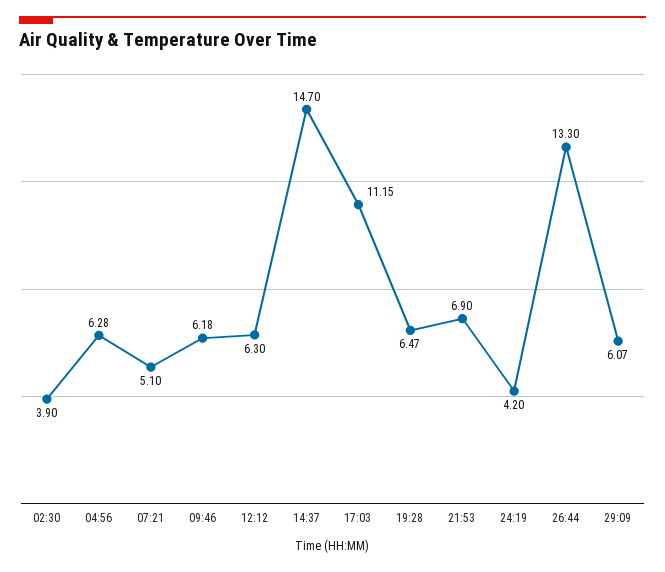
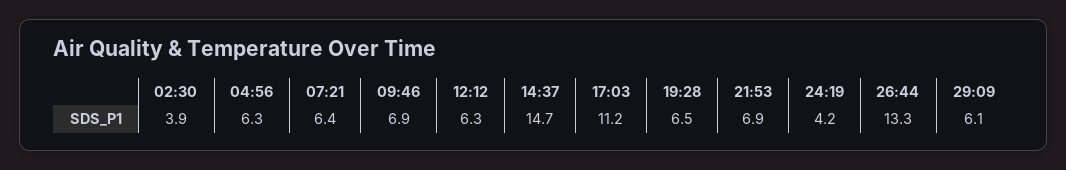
  {
    "02:30": 3.9,
    "04:56": 6.28,
-   "07:21": 5.1,
+   "07:21": 6.4,
-   "09:46": 6.18,
+   "09:46": 6.9,
    "12:12": 6.3,
    "14:37": 14.7,
    "17:03": 11.15,
    "19:28": 6.47,
    "21:53": 6.9,
    "24:19": 4.2,
    "26:44": 13.3,
    "29:09": 6.07
  }

